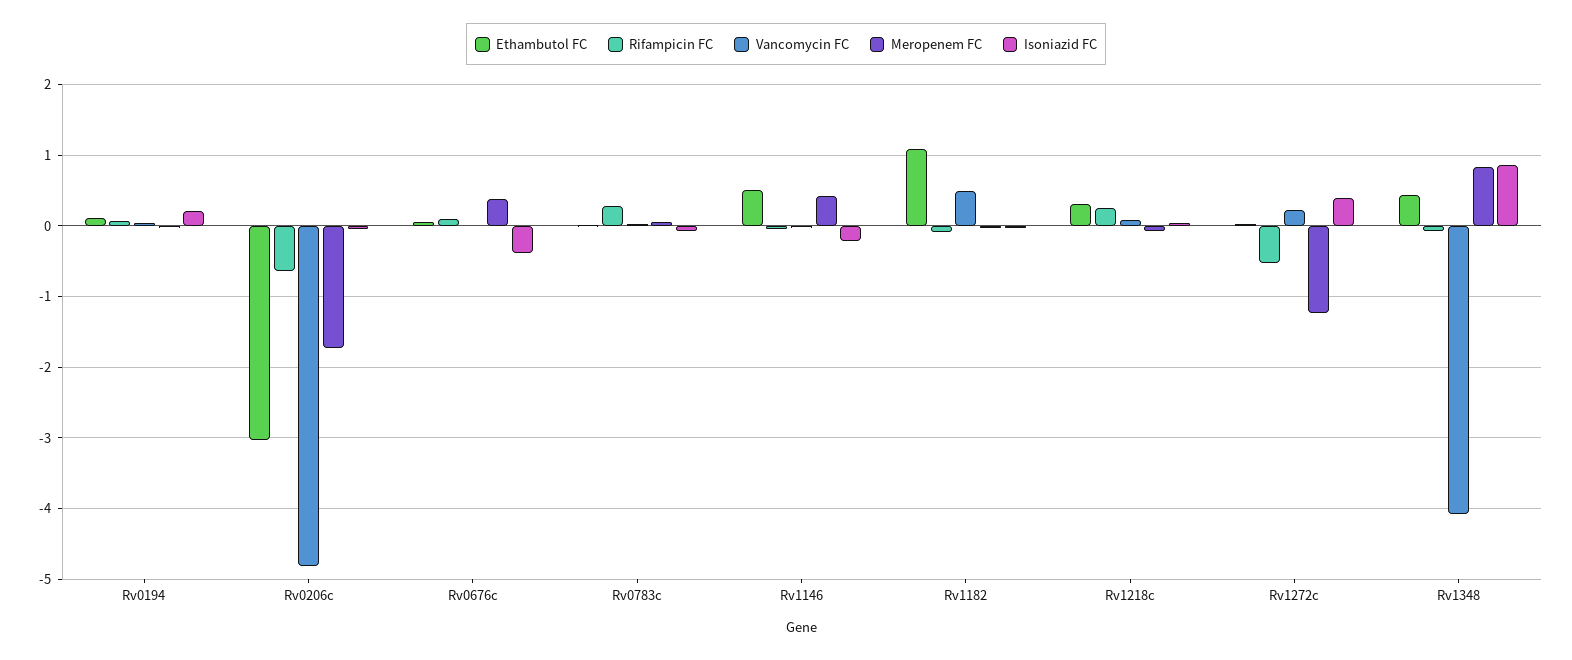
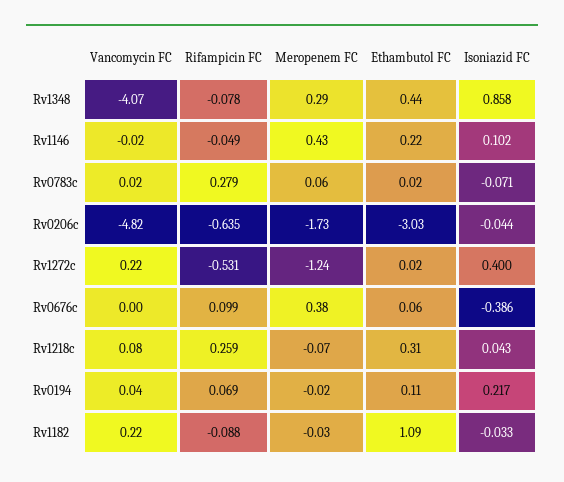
  {
    "Ethambutol FC": {
      "Rv0194": 0.11,
      "Rv0206c": -3.03,
      "Rv0676c": 0.06,
      "Rv0783c": 0.02,
-     "Rv1146": 0.5,
+     "Rv1146": 0.22,
      "Rv1182": 1.09,
      "Rv1218c": 0.31,
      "Rv1272c": 0.02,
      "Rv1348": 0.44
    },
    "Rifampicin FC": {
      "Rv0194": 0.069,
      "Rv0206c": -0.635,
      "Rv0676c": 0.099,
      "Rv0783c": 0.279,
      "Rv1146": -0.049,
      "Rv1182": -0.088,
      "Rv1218c": 0.259,
      "Rv1272c": -0.531,
      "Rv1348": -0.078
    },
    "Vancomycin FC": {
      "Rv0194": 0.04,
      "Rv0206c": -4.82,
      "Rv0676c": 0,
      "Rv0783c": 0.02,
      "Rv1146": -0.02,
-     "Rv1182": 0.5,
+     "Rv1182": 0.22,
      "Rv1218c": 0.08,
      "Rv1272c": 0.22,
      "Rv1348": -4.07
    },
    "Meropenem FC": {
      "Rv0194": -0.02,
      "Rv0206c": -1.73,
      "Rv0676c": 0.38,
      "Rv0783c": 0.06,
      "Rv1146": 0.43,
      "Rv1182": -0.03,
      "Rv1218c": -0.07,
      "Rv1272c": -1.24,
-     "Rv1348": 0.8
+     "Rv1348": 0.29
    },
    "Isoniazid FC": {
      "Rv0194": 0.217,
      "Rv0206c": -0.044,
      "Rv0676c": -0.386,
      "Rv0783c": -0.071,
-     "Rv1146": -0.2,
+     "Rv1146": 0.102,
      "Rv1182": -0.033,
      "Rv1218c": 0.043,
      "Rv1272c": 0.4,
      "Rv1348": 0.858
    }
  }

